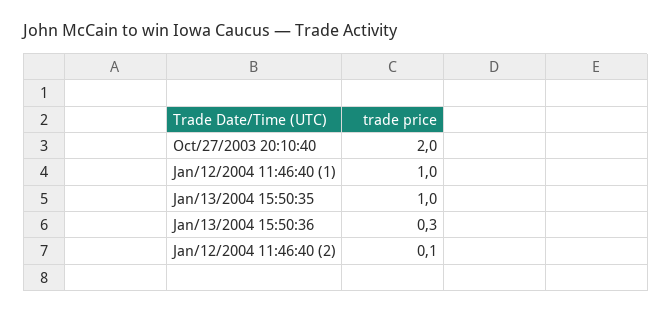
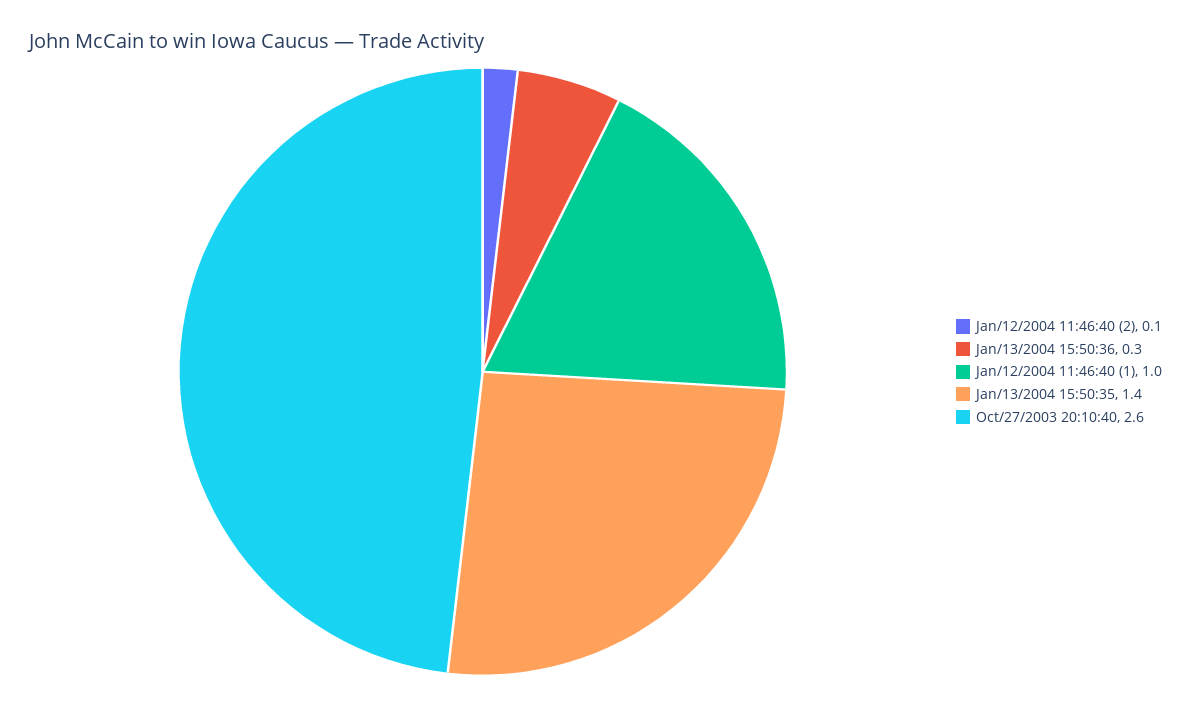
  {
-   "Oct/27/2003 20:10:40": 2,
+   "Oct/27/2003 20:10:40": 2.6,
    "Jan/12/2004 11:46:40 (1)": 1,
-   "Jan/13/2004 15:50:35": 1,
+   "Jan/13/2004 15:50:35": 1.4,
    "Jan/13/2004 15:50:36": 0.3,
    "Jan/12/2004 11:46:40 (2)": 0.1
  }

